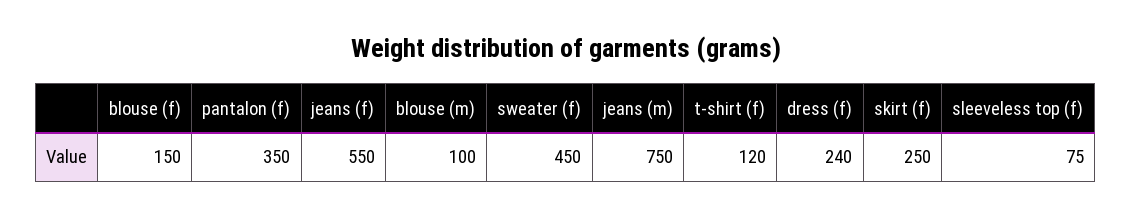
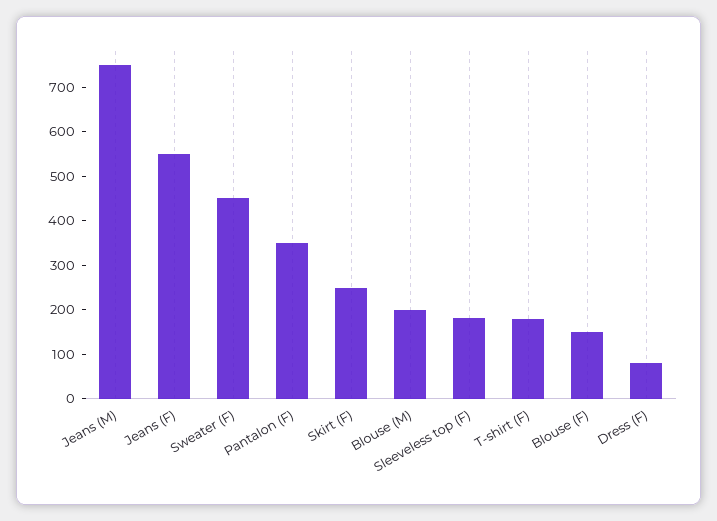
  {
    "blouse (f)": 150,
    "pantalon (f)": 350,
    "jeans (f)": 550,
-   "blouse (m)": 100,
+   "blouse (m)": 200,
    "sweater (f)": 450,
    "jeans (m)": 750,
-   "t-shirt (f)": 120,
+   "t-shirt (f)": 180,
-   "dress (f)": 240,
+   "dress (f)": 80,
    "skirt (f)": 250,
-   "sleeveless top (f)": 75
+   "sleeveless top (f)": 180
  }

